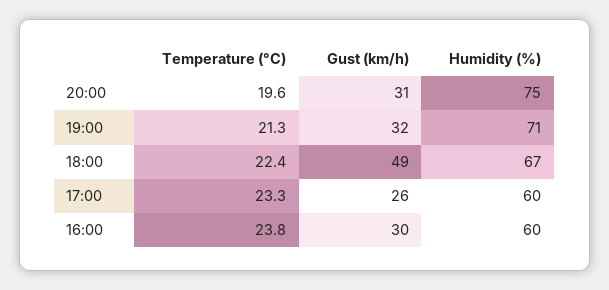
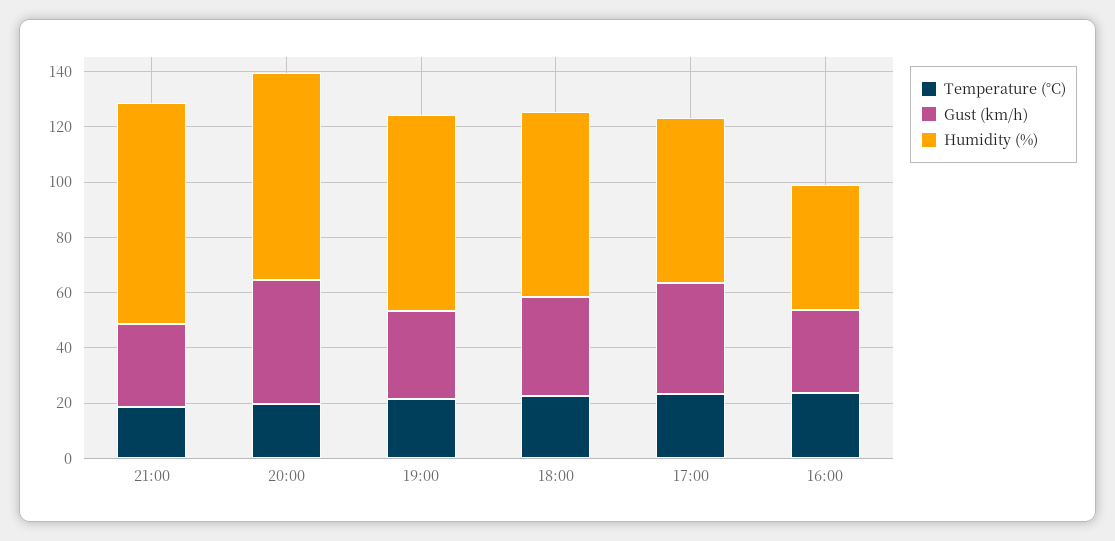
  {
    "Temperature (°C)": {
      "20:00": 19.6,
      "19:00": 21.3,
      "18:00": 22.4,
      "17:00": 23.3,
-     "16:00": 23.8
+     "16:00": 23.8,
+     "21:00": 20
    },
    "Gust (km/h)": {
-     "20:00": 31,
+     "20:00": 45,
      "19:00": 32,
-     "18:00": 49,
+     "18:00": 35,
-     "17:00": 26,
+     "17:00": 40,
-     "16:00": 30
+     "16:00": 30,
+     "21:00": 30
    },
    "Humidity (%)": {
      "20:00": 75,
      "19:00": 71,
      "18:00": 67,
      "17:00": 60,
-     "16:00": 60
+     "16:00": 45,
+     "21:00": 80
    }
  }

